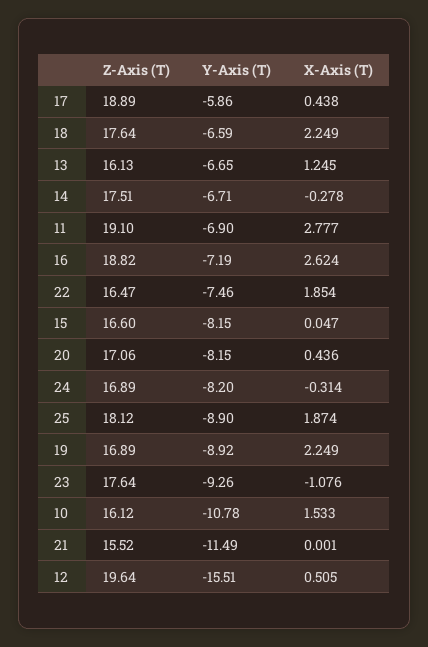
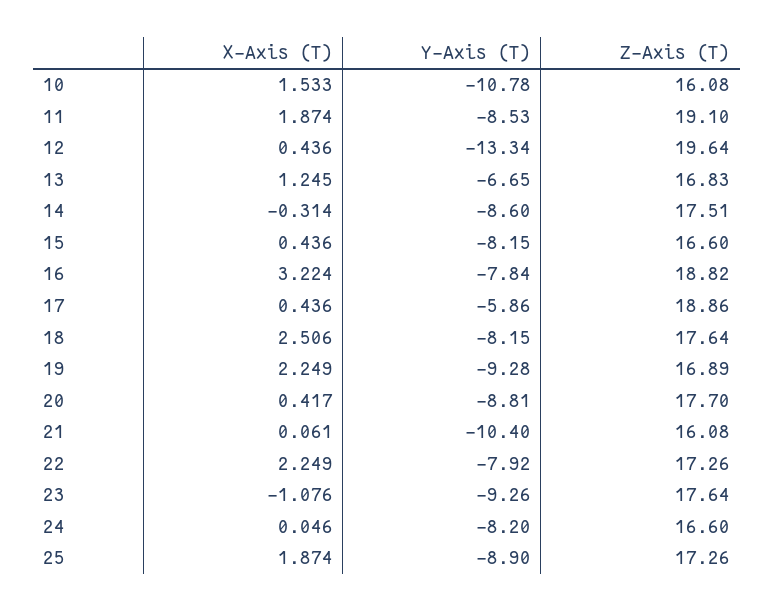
  {
    "Z-Axis (T)": {
-     "17": 18.89,
+     "17": 18.86,
      "18": 17.64,
-     "13": 16.13,
+     "13": 16.83,
      "14": 17.51,
      "11": 19.1,
      "16": 18.82,
-     "22": 16.47,
+     "22": 17.26,
      "15": 16.6,
-     "20": 17.06,
+     "20": 17.7,
-     "24": 16.89,
+     "24": 16.6,
-     "25": 18.12,
+     "25": 17.26,
      "19": 16.89,
      "23": 17.64,
-     "10": 16.12,
+     "10": 16.08,
-     "21": 15.52,
+     "21": 16.08,
      "12": 19.64
    },
    "Y-Axis (T)": {
      "17": -5.86,
-     "18": -6.59,
+     "18": -8.15,
      "13": -6.65,
-     "14": -6.71,
+     "14": -8.6,
-     "11": -6.9,
+     "11": -8.53,
-     "16": -7.19,
+     "16": -7.84,
-     "22": -7.46,
+     "22": -7.92,
      "15": -8.15,
-     "20": -8.15,
+     "20": -8.81,
      "24": -8.2,
      "25": -8.9,
-     "19": -8.92,
+     "19": -9.28,
      "23": -9.26,
      "10": -10.78,
-     "21": -11.49,
+     "21": -10.4,
-     "12": -15.51
+     "12": -13.34
    },
    "X-Axis (T)": {
-     "17": 0.438,
+     "17": 0.436,
-     "18": 2.249,
+     "18": 2.506,
      "13": 1.245,
-     "14": -0.278,
+     "14": -0.314,
-     "11": 2.777,
+     "11": 1.874,
-     "16": 2.624,
+     "16": 3.224,
-     "22": 1.854,
+     "22": 2.249,
-     "15": 0.047,
+     "15": 0.436,
-     "20": 0.436,
+     "20": 0.417,
-     "24": -0.314,
+     "24": 0.046,
      "25": 1.874,
      "19": 2.249,
      "23": -1.076,
      "10": 1.533,
-     "21": 0.001,
+     "21": 0.061,
-     "12": 0.505
+     "12": 0.436
    }
  }

